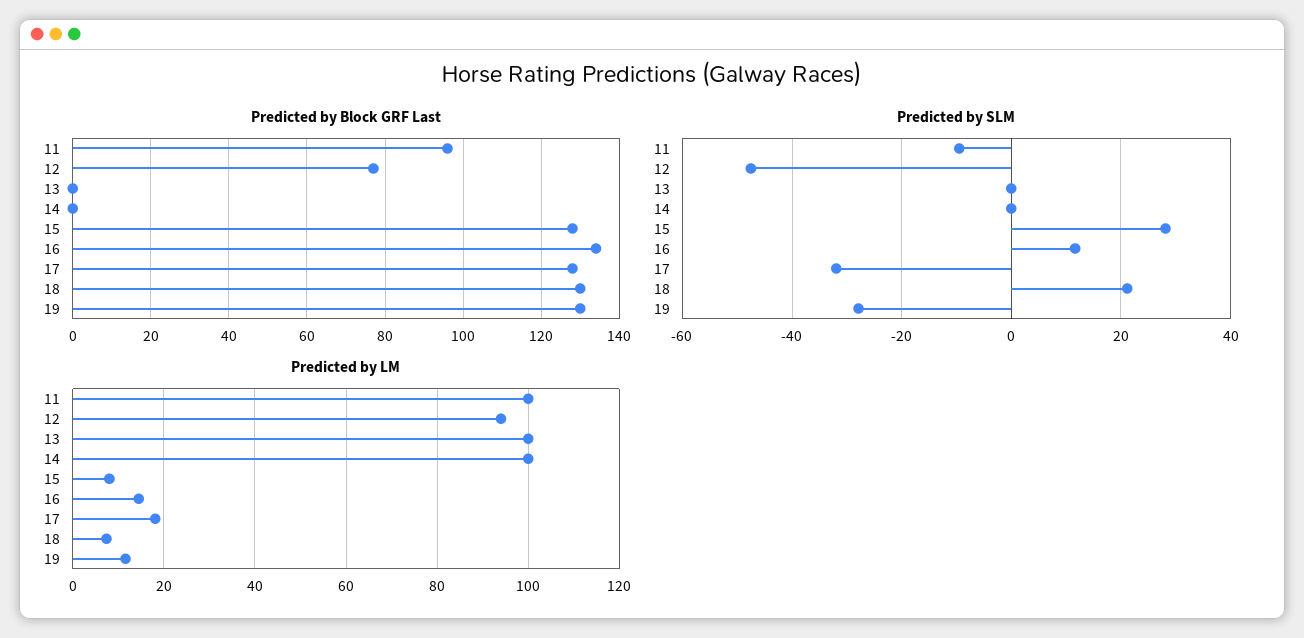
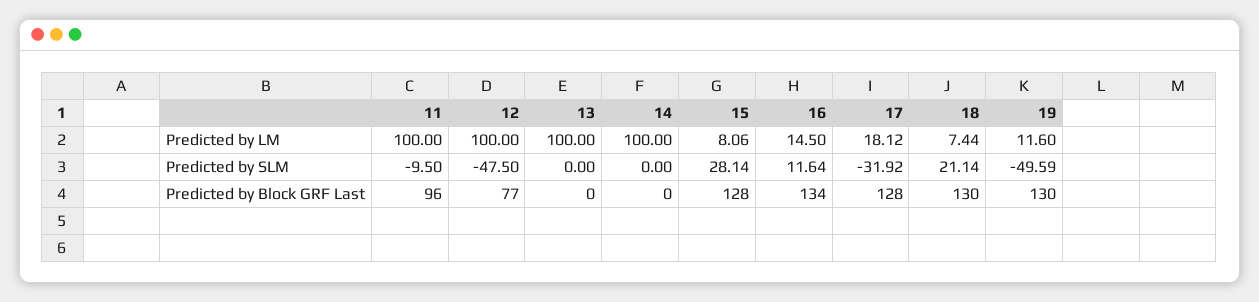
  {
    "Predicted by Block GRF Last": {
      "11": 96,
      "12": 77,
      "13": 0,
      "14": 0,
      "15": 128,
      "16": 134,
      "17": 128,
      "18": 130,
      "19": 130
    },
    "Predicted by SLM": {
      "11": -9.5,
      "12": -47.5,
      "13": 0,
      "14": 0,
      "15": 28.14,
      "16": 11.64,
      "17": -31.92,
      "18": 21.14,
-     "19": -28
+     "19": -49.59
    },
    "Predicted by LM": {
      "11": 100,
-     "12": 94,
+     "12": 100,
      "13": 100,
      "14": 100,
      "15": 8.06,
      "16": 14.5,
      "17": 18.12,
      "18": 7.44,
      "19": 11.6
    }
  }

